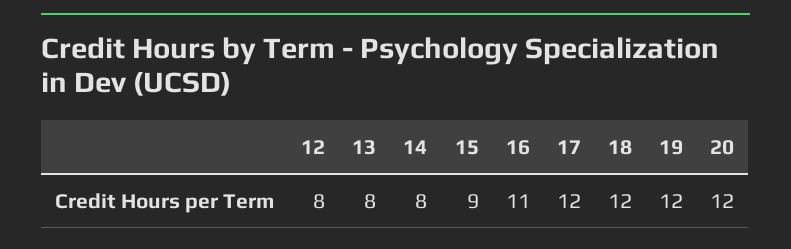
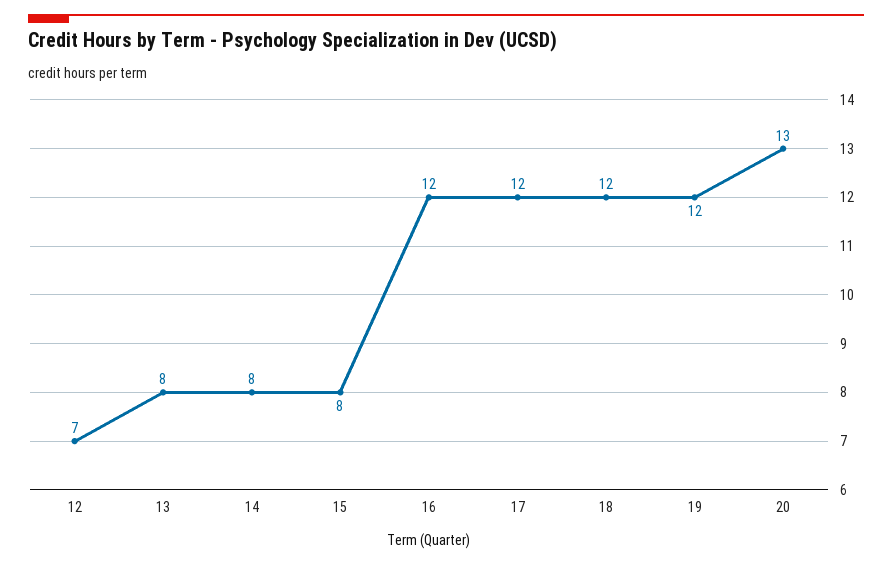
  {
-   "12": 8,
+   "12": 7,
    "13": 8,
    "14": 8,
-   "15": 9,
+   "15": 8,
-   "16": 11,
+   "16": 12,
    "17": 12,
    "18": 12,
    "19": 12,
-   "20": 12
+   "20": 13
  }

